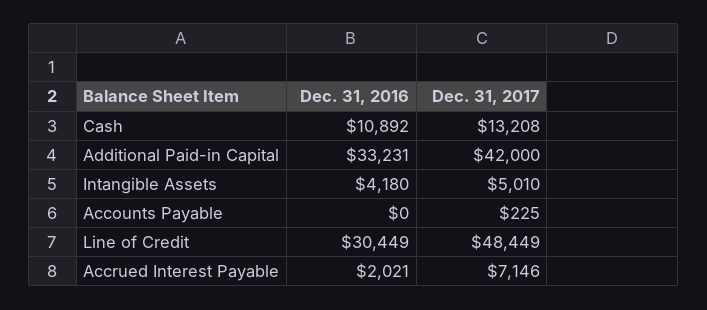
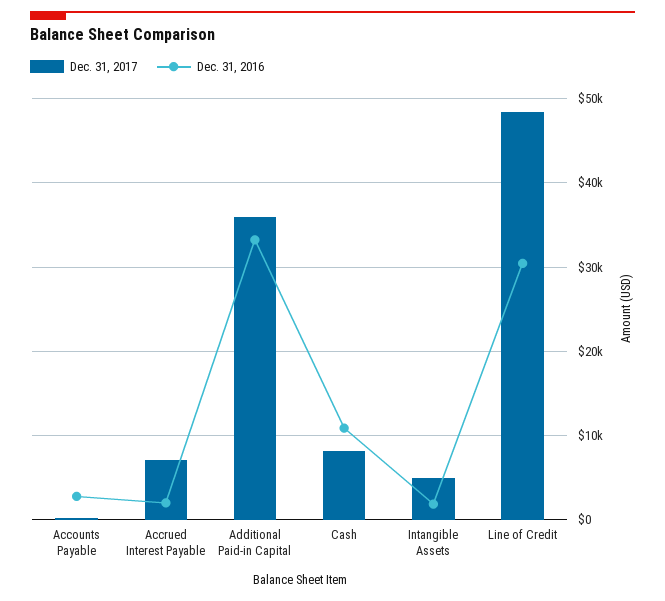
  {
    "Dec. 31, 2016": {
      "Cash": 10892,
      "Additional Paid-in Capital": 33231,
-     "Intangible Assets": 4180,
+     "Intangible Assets": 2000,
-     "Accounts Payable": 0,
+     "Accounts Payable": 3000,
      "Line of Credit": 30449,
      "Accrued Interest Payable": 2021
    },
    "Dec. 31, 2017": {
-     "Cash": 13208,
+     "Cash": 8000,
-     "Additional Paid-in Capital": 42000,
+     "Additional Paid-in Capital": 36000,
      "Intangible Assets": 5010,
      "Accounts Payable": 225,
      "Line of Credit": 48449,
      "Accrued Interest Payable": 7146
    }
  }

